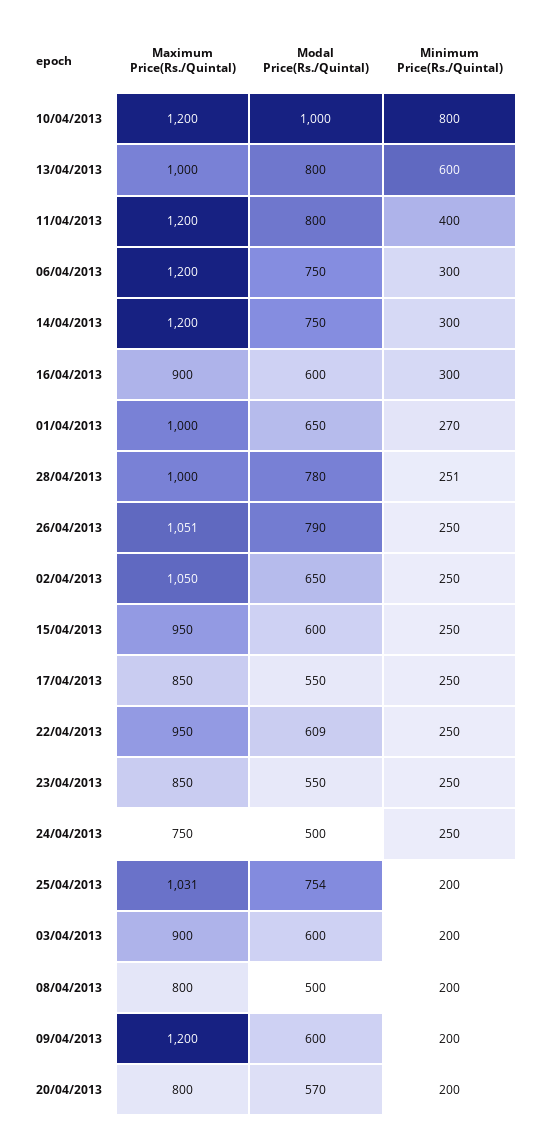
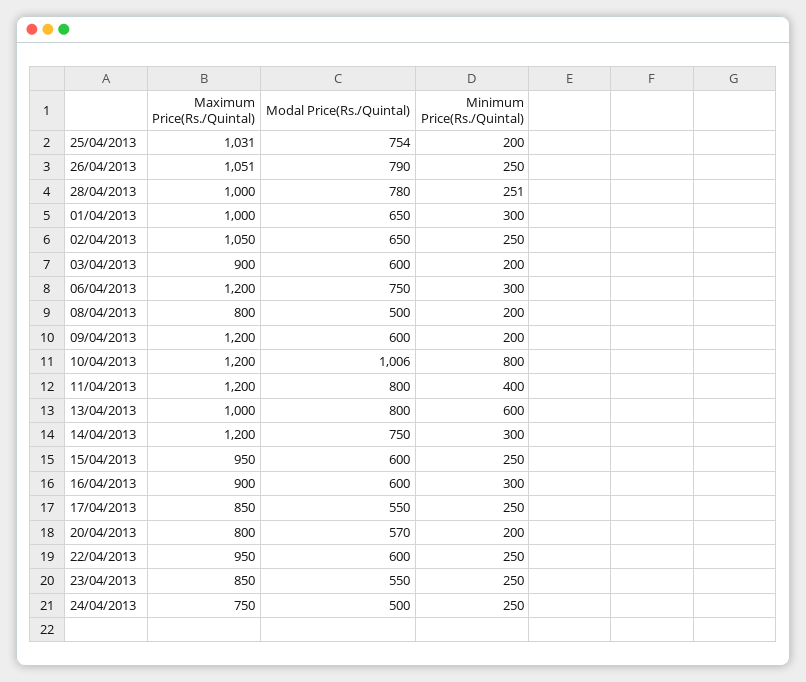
  {
    "Maximum Price(Rs./Quintal)": {
      "10/04/2013": 1200,
      "13/04/2013": 1000,
      "11/04/2013": 1200,
      "06/04/2013": 1200,
      "14/04/2013": 1200,
      "16/04/2013": 900,
      "01/04/2013": 1000,
      "28/04/2013": 1000,
      "26/04/2013": 1051,
      "02/04/2013": 1050,
      "15/04/2013": 950,
      "17/04/2013": 850,
      "22/04/2013": 950,
      "23/04/2013": 850,
      "24/04/2013": 750,
      "25/04/2013": 1031,
      "03/04/2013": 900,
      "08/04/2013": 800,
      "09/04/2013": 1200,
      "20/04/2013": 800
    },
    "Modal Price(Rs./Quintal)": {
-     "10/04/2013": 1000,
+     "10/04/2013": 1006,
      "13/04/2013": 800,
      "11/04/2013": 800,
      "06/04/2013": 750,
      "14/04/2013": 750,
      "16/04/2013": 600,
      "01/04/2013": 650,
      "28/04/2013": 780,
      "26/04/2013": 790,
      "02/04/2013": 650,
      "15/04/2013": 600,
      "17/04/2013": 550,
-     "22/04/2013": 609,
+     "22/04/2013": 600,
      "23/04/2013": 550,
      "24/04/2013": 500,
      "25/04/2013": 754,
      "03/04/2013": 600,
      "08/04/2013": 500,
      "09/04/2013": 600,
      "20/04/2013": 570
    },
    "Minimum Price(Rs./Quintal)": {
      "10/04/2013": 800,
      "13/04/2013": 600,
      "11/04/2013": 400,
      "06/04/2013": 300,
      "14/04/2013": 300,
      "16/04/2013": 300,
-     "01/04/2013": 270,
+     "01/04/2013": 300,
      "28/04/2013": 251,
      "26/04/2013": 250,
      "02/04/2013": 250,
      "15/04/2013": 250,
      "17/04/2013": 250,
      "22/04/2013": 250,
      "23/04/2013": 250,
      "24/04/2013": 250,
      "25/04/2013": 200,
      "03/04/2013": 200,
      "08/04/2013": 200,
      "09/04/2013": 200,
      "20/04/2013": 200
    }
  }

